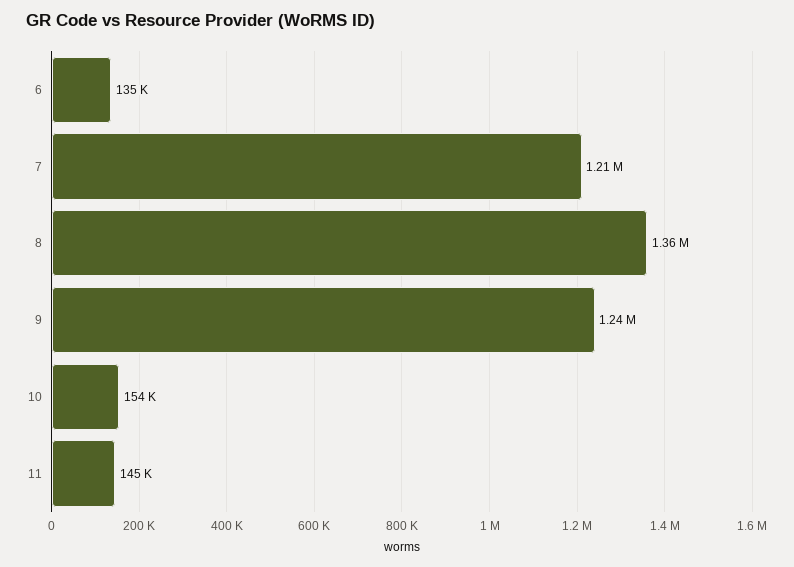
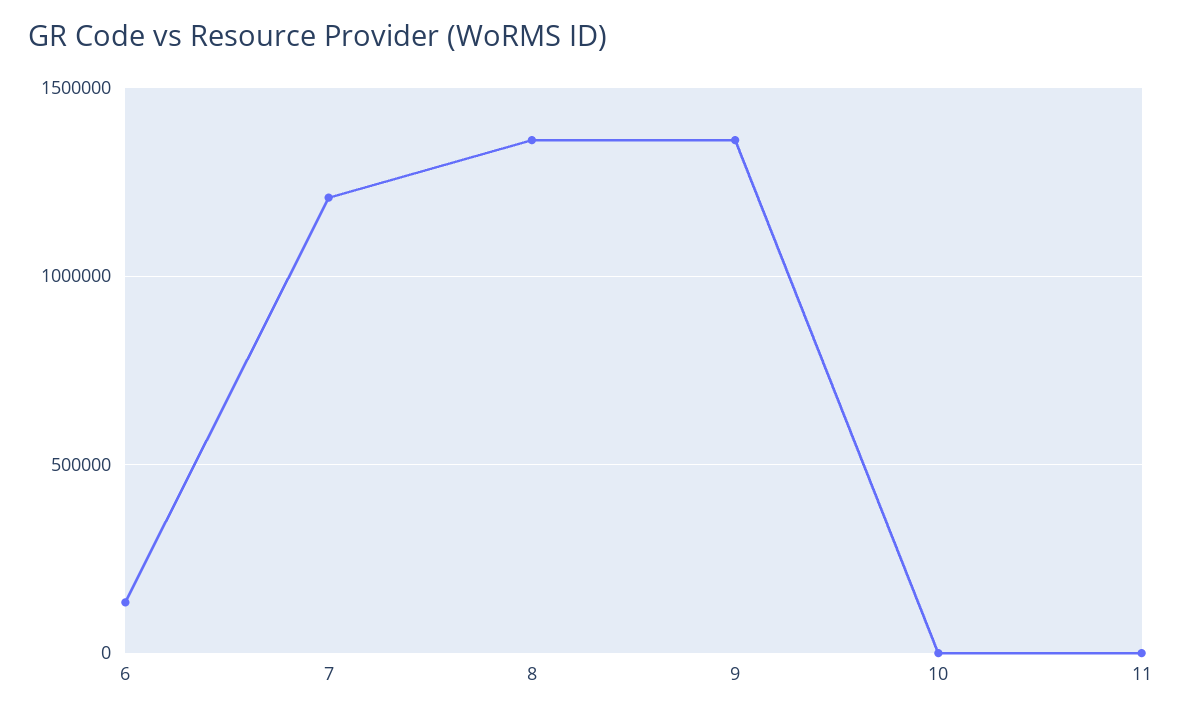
  {
    "6": 135000,
    "7": 1210000,
    "8": 1360000,
-   "9": 1240000,
+   "9": 1350000,
-   "10": 154000,
+   "10": 0,
-   "11": 145000
+   "11": 0
  }

